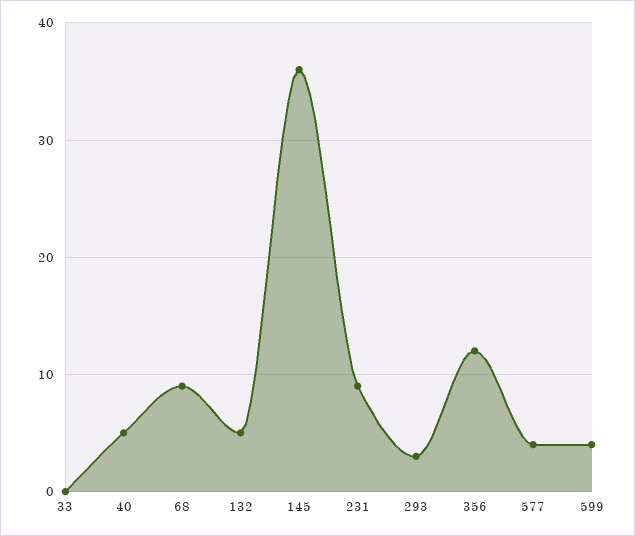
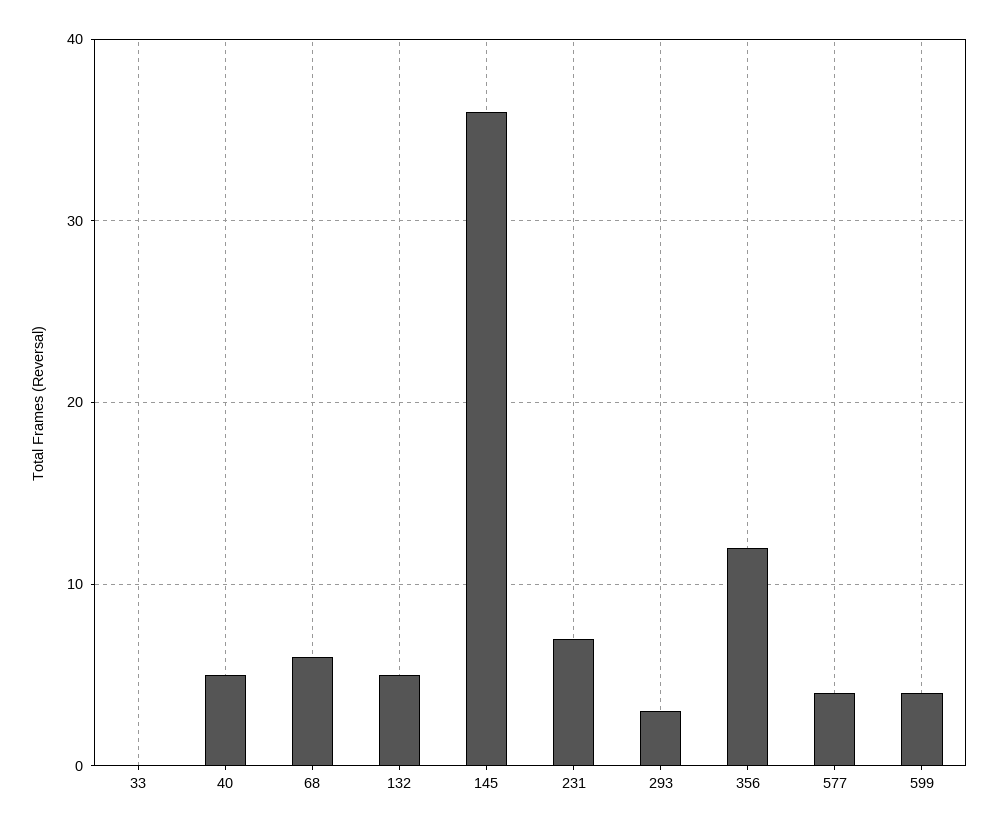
  {
    "33": 0,
    "40": 5,
-   "68": 9,
+   "68": 6,
    "132": 5,
    "145": 36,
-   "231": 9,
+   "231": 7,
    "293": 3,
    "356": 12,
    "577": 4,
    "599": 4
  }

